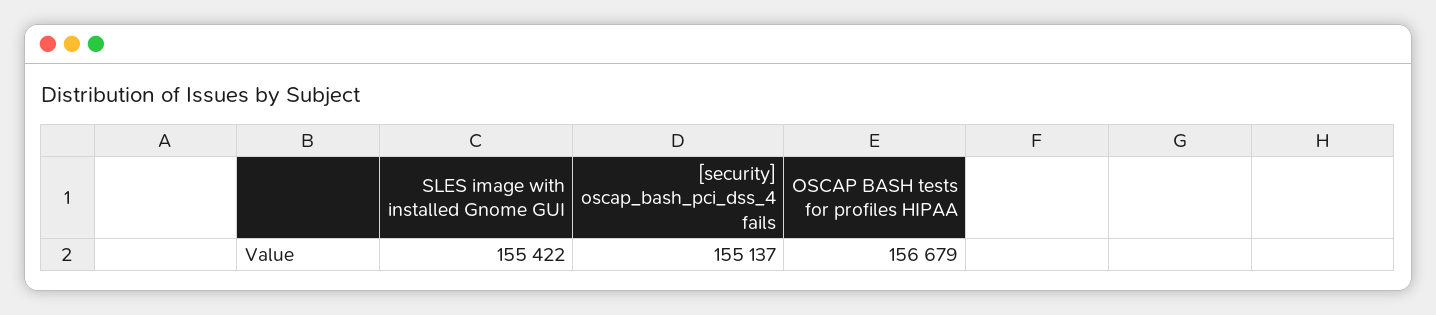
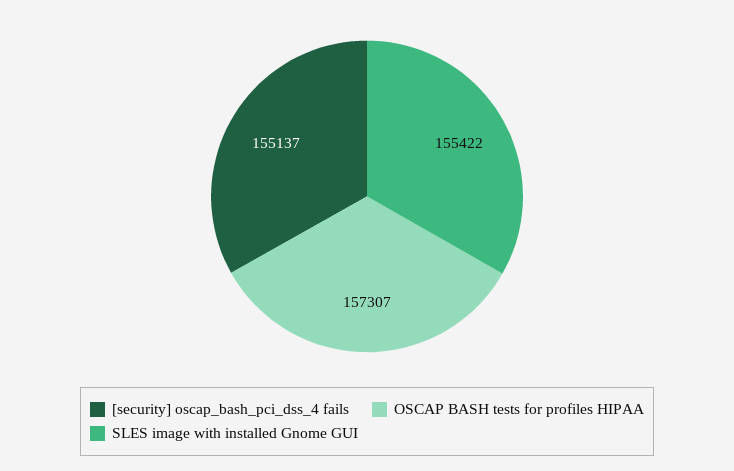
  {
    "SLES image with installed Gnome GUI": 155422,
    "[security] oscap_bash_pci_dss_4 fails": 155137,
-   "OSCAP BASH tests for profiles HIPAA": 156679
+   "OSCAP BASH tests for profiles HIPAA": 157307
  }

